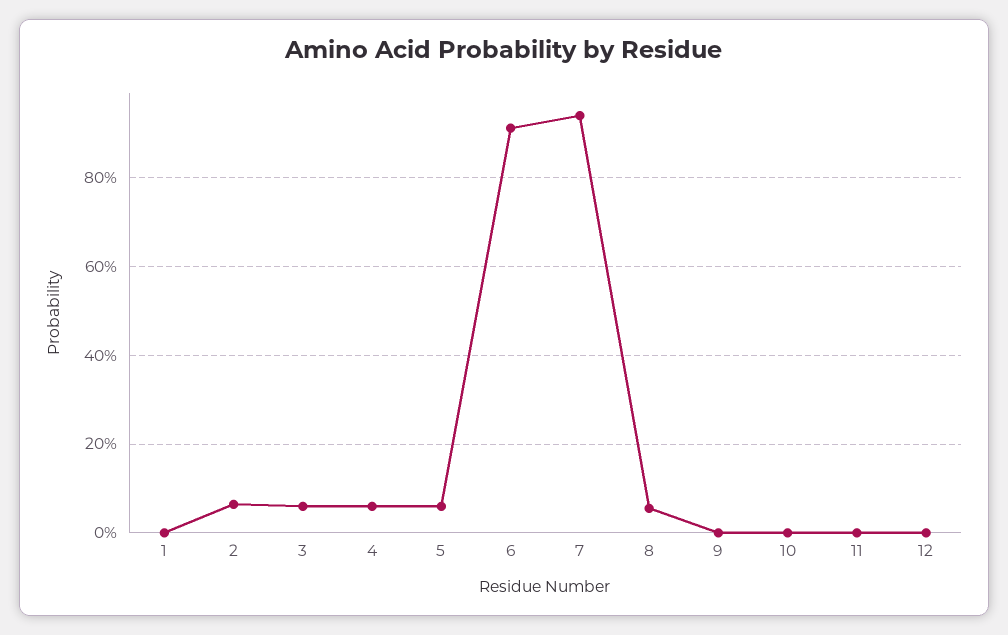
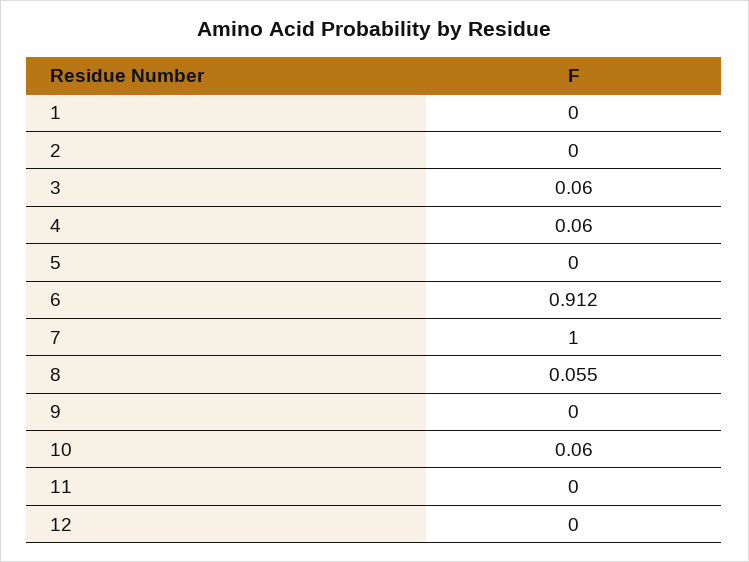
  {
    "1": 0,
-   "2": 0.06,
+   "2": 0,
    "3": 0.06,
    "4": 0.06,
-   "5": 0.06,
+   "5": 0,
    "6": 0.912,
-   "7": 0.94,
+   "7": 1,
    "8": 0.055,
    "9": 0,
-   "10": 0,
+   "10": 0.06,
    "11": 0,
    "12": 0
  }

